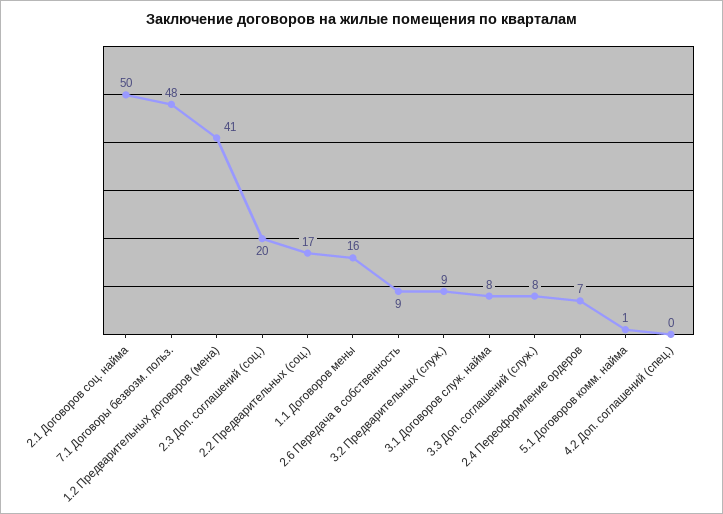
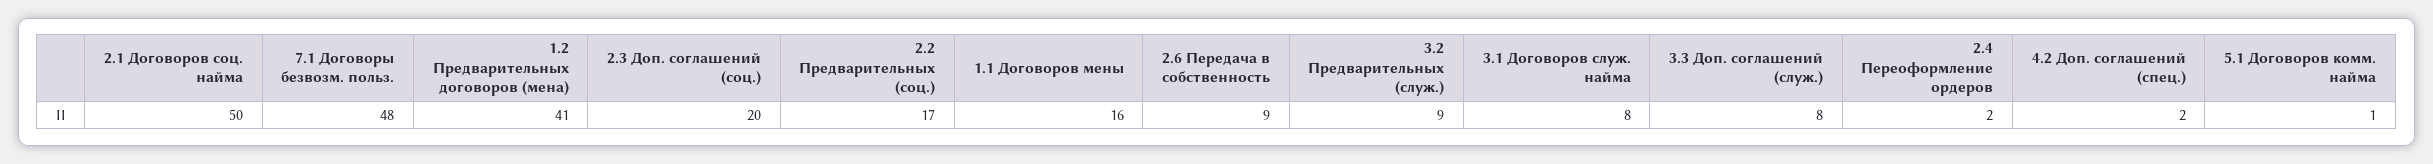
  {
    "2.1 Договоров соц. найма": 50,
    "7.1 Договоры безвозм. польз.": 48,
    "1.2 Предварительных договоров (мена)": 41,
    "2.3 Доп. соглашений (соц.)": 20,
    "2.2 Предварительных (соц.)": 17,
    "1.1 Договоров мены": 16,
    "2.6 Передача в собственность": 9,
    "3.2 Предварительных (служ.)": 9,
    "3.1 Договоров служ. найма": 8,
    "3.3 Доп. соглашений (служ.)": 8,
-   "2.4 Переоформление ордеров": 7,
+   "2.4 Переоформление ордеров": 2,
    "5.1 Договоров комм. найма": 1,
-   "4.2 Доп. соглашений (спец.)": 0
+   "4.2 Доп. соглашений (спец.)": 2
  }

